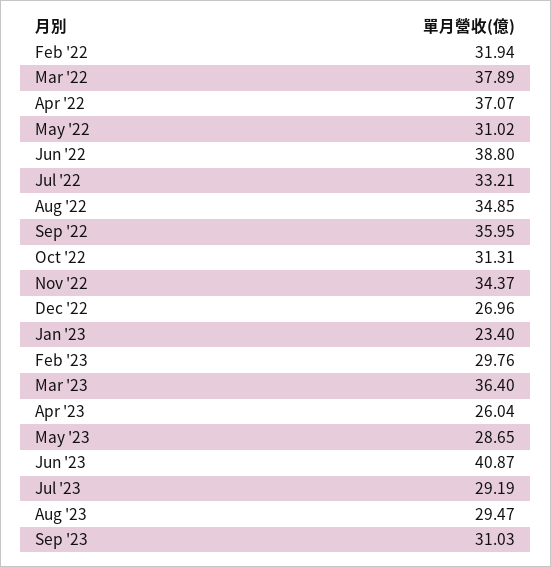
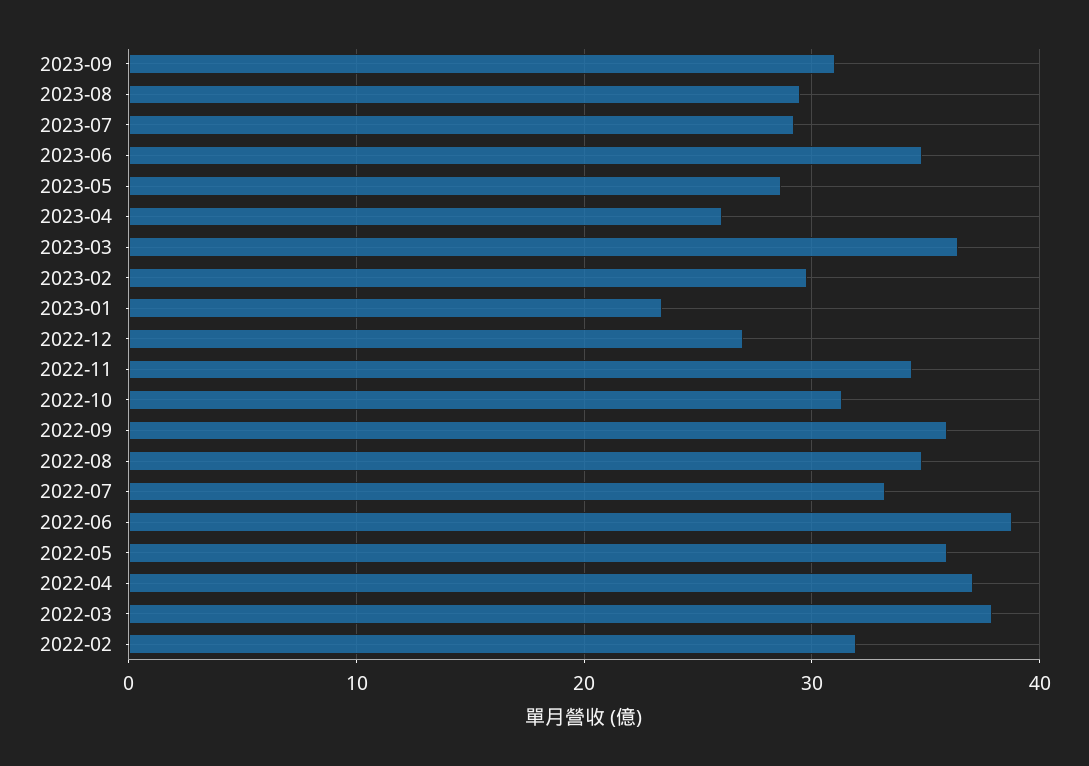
  {
    "Feb '22": 31.94,
    "Mar '22": 37.89,
    "Apr '22": 37.07,
-   "May '22": 31.02,
+   "May '22": 36,
    "Jun '22": 38.8,
    "Jul '22": 33.21,
    "Aug '22": 34.85,
    "Sep '22": 35.95,
    "Oct '22": 31.31,
    "Nov '22": 34.37,
    "Dec '22": 26.96,
    "Jan '23": 23.4,
    "Feb '23": 29.76,
    "Mar '23": 36.4,
    "Apr '23": 26.04,
    "May '23": 28.65,
-   "Jun '23": 40.87,
+   "Jun '23": 35,
    "Jul '23": 29.19,
    "Aug '23": 29.47,
    "Sep '23": 31.03
  }

